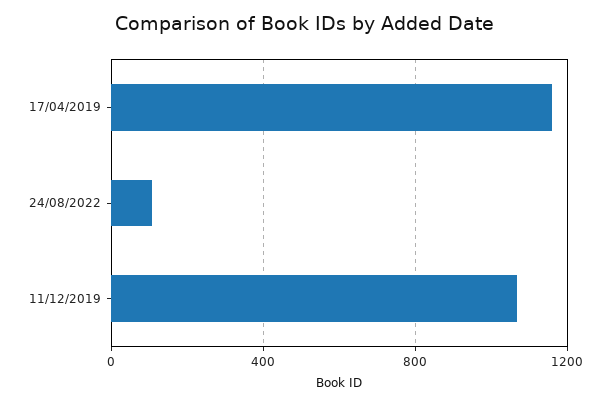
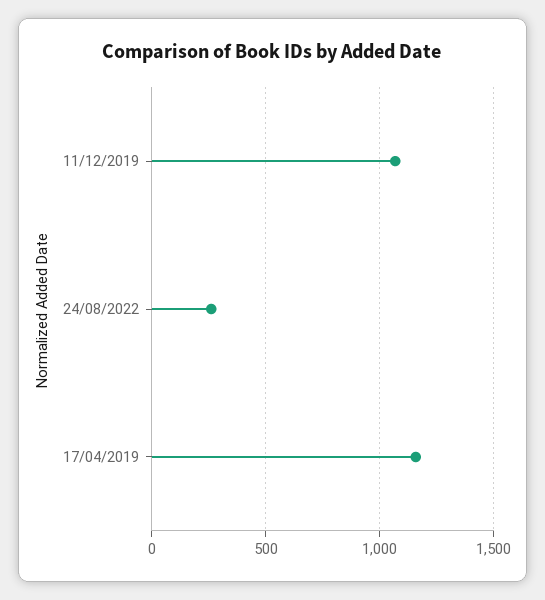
  {
    "17/04/2019": 1150,
-   "24/08/2022": 100,
+   "24/08/2022": 250,
    "11/12/2019": 1050
  }

